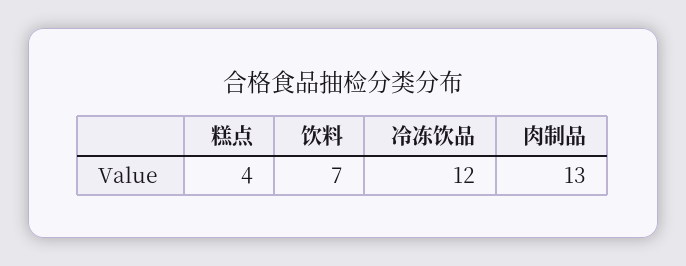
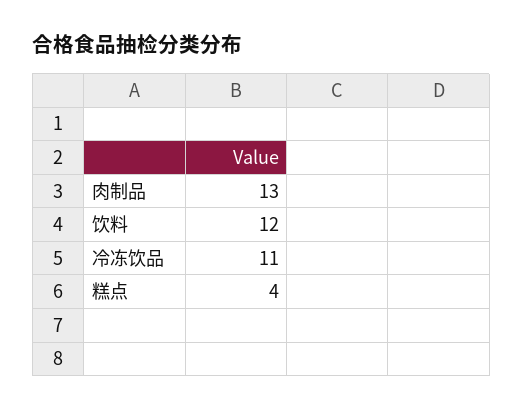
  {
    "糕点": 4,
-   "饮料": 7,
+   "饮料": 12,
-   "冷冻饮品": 12,
+   "冷冻饮品": 11,
    "肉制品": 13
  }

